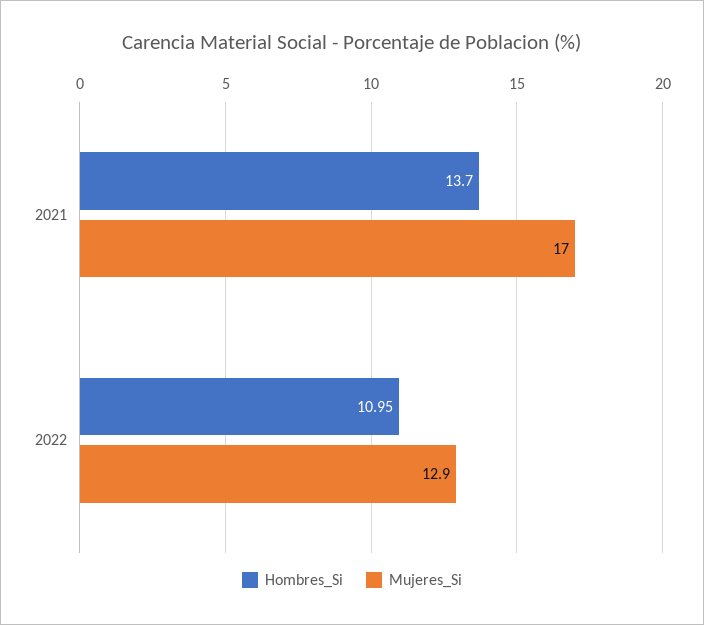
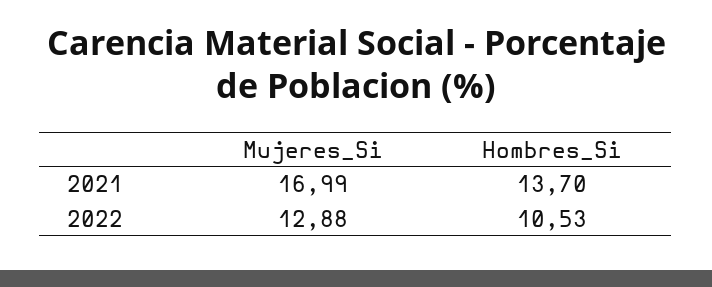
  {
    "Hombres_Si": {
      "2021": 13.7,
-     "2022": 10.95
+     "2022": 10.53
    },
    "Mujeres_Si": {
      "2021": 16.99,
      "2022": 12.88
    }
  }

